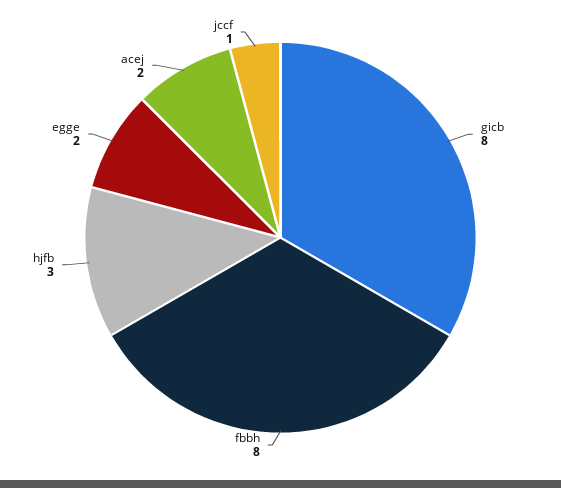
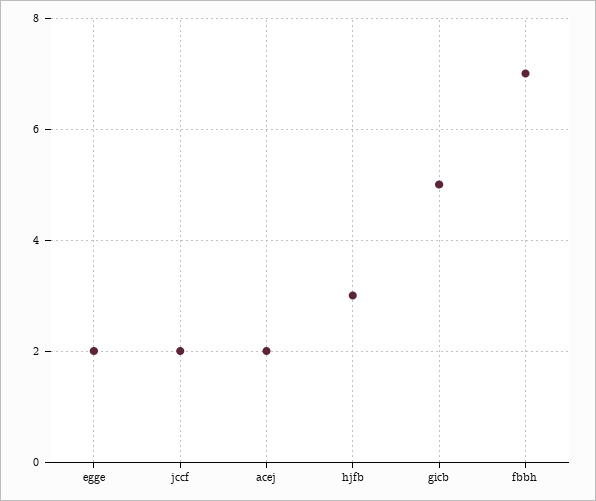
  {
-   "gicb": 8,
+   "gicb": 5,
-   "fbbh": 8,
+   "fbbh": 7,
    "hjfb": 3,
    "egge": 2,
    "acej": 2,
-   "jccf": 1
+   "jccf": 2
  }

